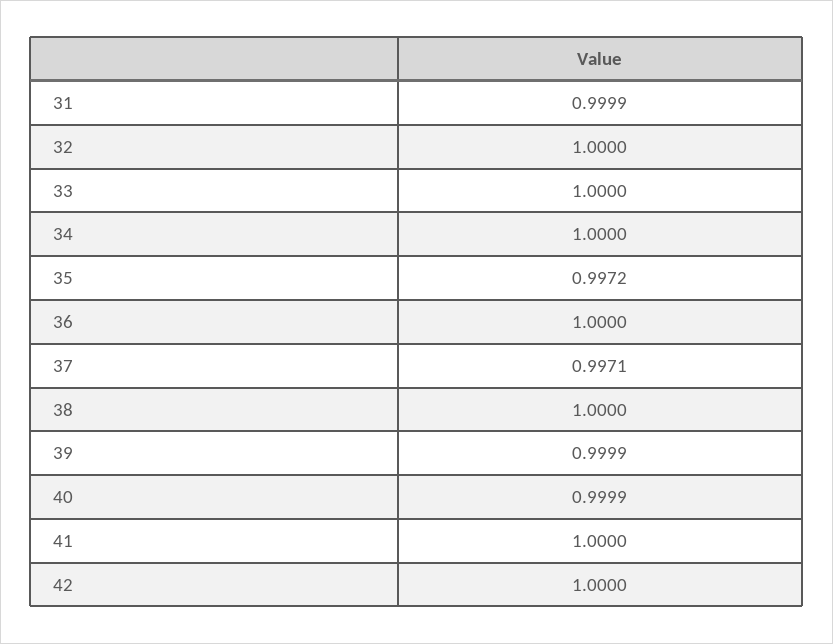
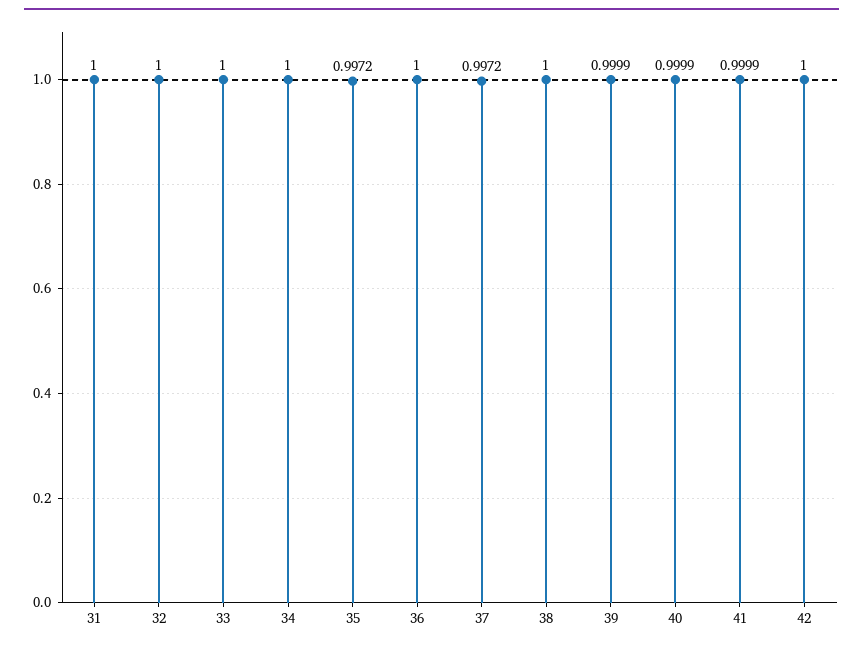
  {
-   "31": 0.9999,
+   "31": 1,
    "32": 1,
    "33": 1,
    "34": 1,
    "35": 0.9972,
    "36": 1,
-   "37": 0.9971,
+   "37": 0.9972,
    "38": 1,
    "39": 0.9999,
    "40": 0.9999,
-   "41": 1,
+   "41": 0.9999,
    "42": 1
  }

